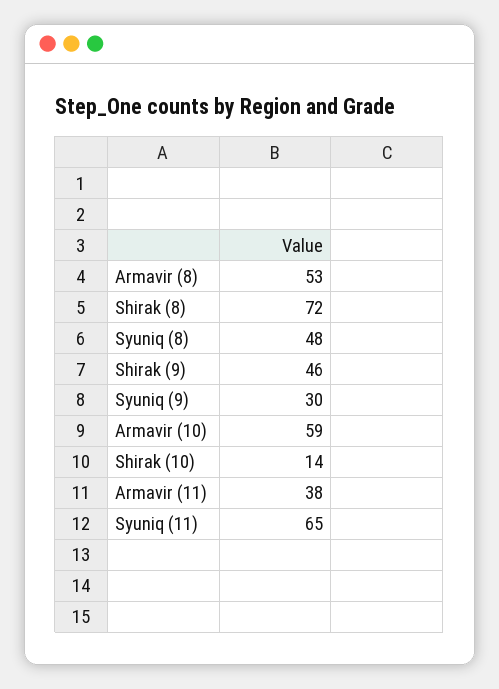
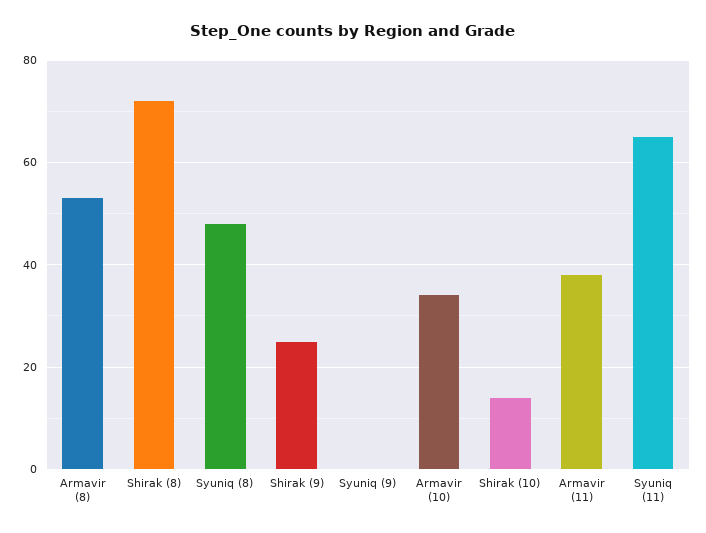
  {
    "Armavir (8)": 53,
    "Shirak (8)": 72,
    "Syuniq (8)": 48,
-   "Shirak (9)": 46,
+   "Shirak (9)": 25,
-   "Syuniq (9)": 30,
+   "Syuniq (9)": 0,
-   "Armavir (10)": 59,
+   "Armavir (10)": 35,
    "Shirak (10)": 14,
    "Armavir (11)": 38,
    "Syuniq (11)": 65
  }

